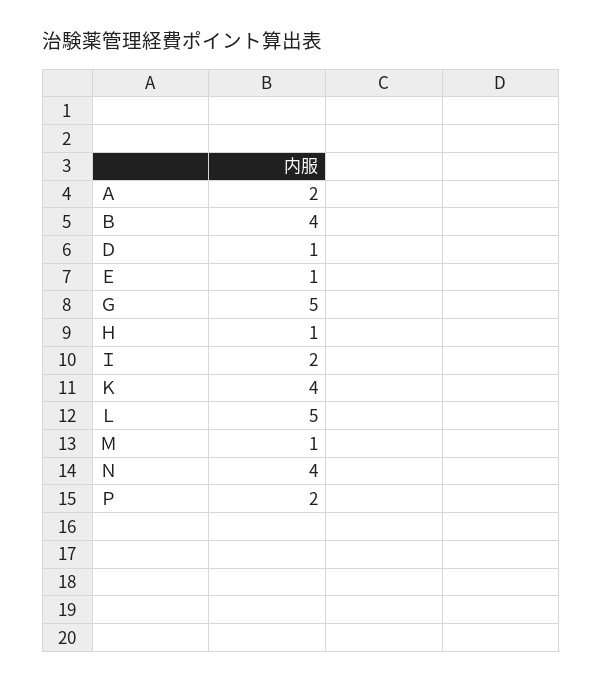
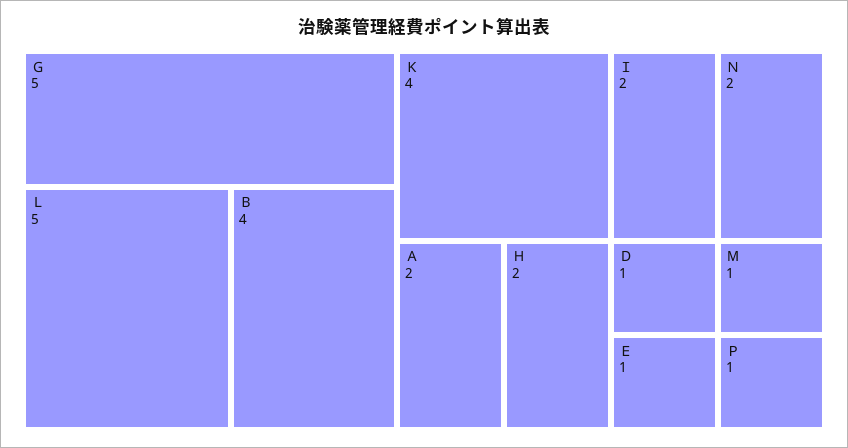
  {
    "Ａ": 2,
    "Ｂ": 4,
    "Ｄ": 1,
    "Ｅ": 1,
    "Ｇ": 5,
-   "Ｈ": 1,
+   "Ｈ": 2,
    "Ｉ": 2,
    "Ｋ": 4,
    "Ｌ": 5,
    "Ｍ": 1,
-   "Ｎ": 4,
+   "Ｎ": 2,
-   "Ｐ": 2
+   "Ｐ": 1
  }

